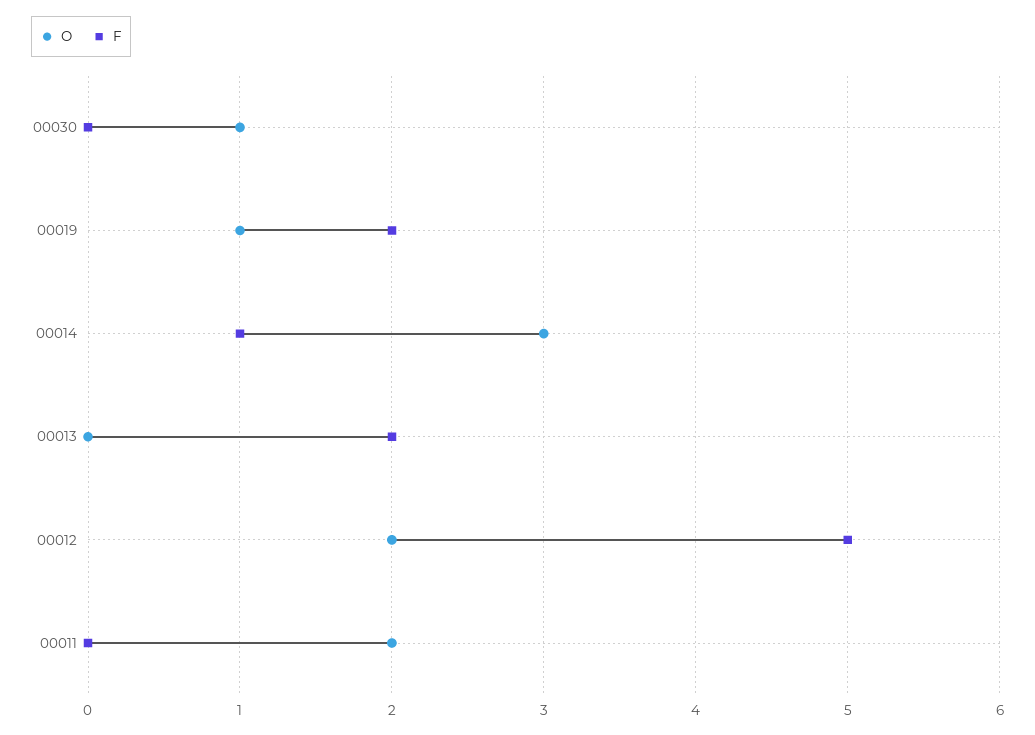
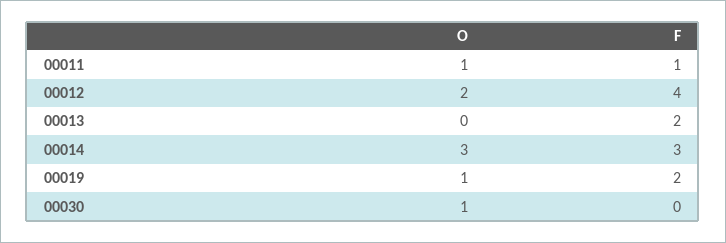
  {
    "O": {
      "00030": 1,
      "00019": 1,
      "00014": 3,
      "00013": 0,
      "00012": 2,
-     "00011": 2
+     "00011": 1
    },
    "F": {
      "00030": 0,
      "00019": 2,
-     "00014": 1,
+     "00014": 3,
      "00013": 2,
-     "00012": 5,
+     "00012": 4,
-     "00011": 0
+     "00011": 1
    }
  }

